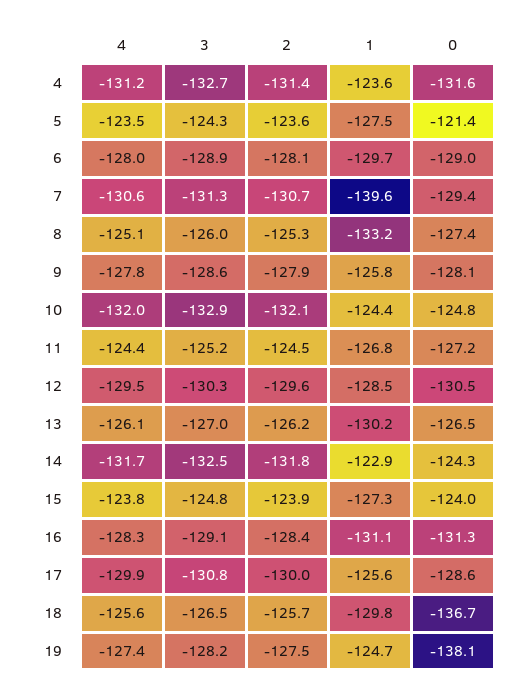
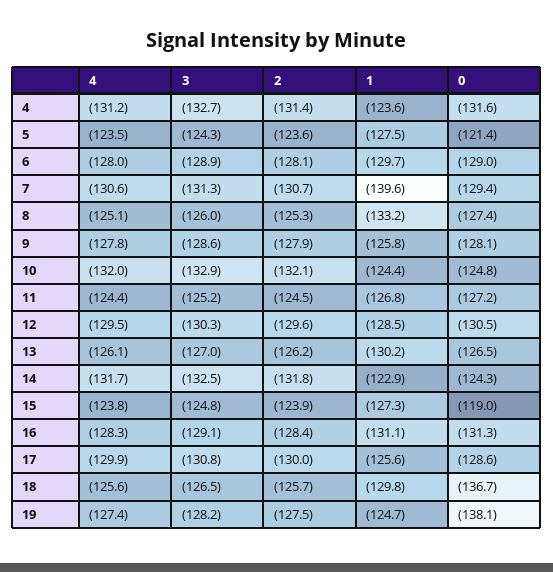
  {
    "4": {
      "4": -131.2,
      "5": -123.5,
      "6": -128,
      "7": -130.6,
      "8": -125.1,
      "9": -127.8,
      "10": -132,
      "11": -124.4,
      "12": -129.5,
      "13": -126.1,
      "14": -131.7,
      "15": -123.8,
      "16": -128.3,
      "17": -129.9,
      "18": -125.6,
      "19": -127.4
    },
    "3": {
      "4": -132.7,
      "5": -124.3,
      "6": -128.9,
      "7": -131.3,
      "8": -126,
      "9": -128.6,
      "10": -132.9,
      "11": -125.2,
      "12": -130.3,
      "13": -127,
      "14": -132.5,
      "15": -124.8,
      "16": -129.1,
      "17": -130.8,
      "18": -126.5,
      "19": -128.2
    },
    "2": {
      "4": -131.4,
      "5": -123.6,
      "6": -128.1,
      "7": -130.7,
      "8": -125.3,
      "9": -127.9,
      "10": -132.1,
      "11": -124.5,
      "12": -129.6,
      "13": -126.2,
      "14": -131.8,
      "15": -123.9,
      "16": -128.4,
      "17": -130,
      "18": -125.7,
      "19": -127.5
    },
    "1": {
      "4": -123.6,
      "5": -127.5,
      "6": -129.7,
      "7": -139.6,
      "8": -133.2,
      "9": -125.8,
      "10": -124.4,
      "11": -126.8,
      "12": -128.5,
      "13": -130.2,
      "14": -122.9,
      "15": -127.3,
      "16": -131.1,
      "17": -125.6,
      "18": -129.8,
      "19": -124.7
    },
    "0": {
      "4": -131.6,
      "5": -121.4,
      "6": -129,
      "7": -129.4,
      "8": -127.4,
      "9": -128.1,
      "10": -124.8,
      "11": -127.2,
      "12": -130.5,
      "13": -126.5,
      "14": -124.3,
-     "15": -124,
+     "15": -119,
      "16": -131.3,
      "17": -128.6,
      "18": -136.7,
      "19": -138.1
    }
  }

